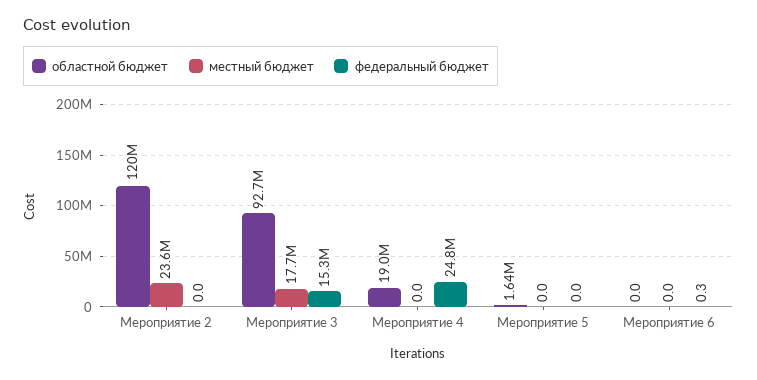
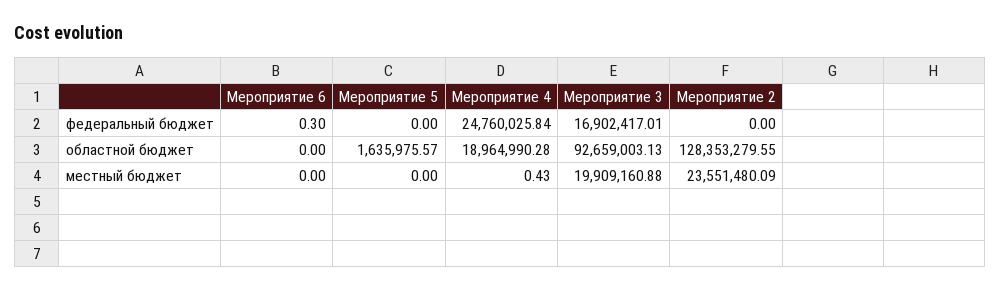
  {
    "областной бюджет": {
-     "Мероприятие 2": 120000000,
+     "Мероприятие 2": 128353279.55,
      "Мероприятие 3": 92659003.13,
      "Мероприятие 4": 18964990.28,
      "Мероприятие 5": 1635975.57,
      "Мероприятие 6": 0
    },
    "местный бюджет": {
      "Мероприятие 2": 23551480.09,
-     "Мероприятие 3": 17700000,
+     "Мероприятие 3": 19909160.88,
-     "Мероприятие 4": 0,
+     "Мероприятие 4": 0.43,
      "Мероприятие 5": 0,
      "Мероприятие 6": 0
    },
    "федеральный бюджет": {
      "Мероприятие 2": 0,
-     "Мероприятие 3": 15300000,
+     "Мероприятие 3": 16902417.01,
      "Мероприятие 4": 24760025.84,
      "Мероприятие 5": 0,
      "Мероприятие 6": 0.3
    }
  }

